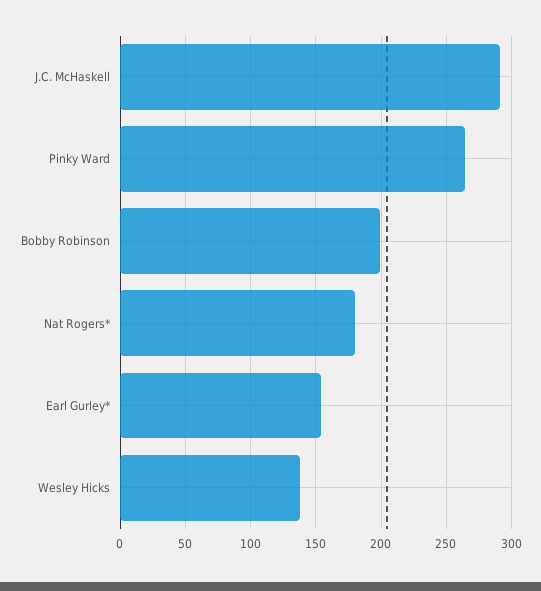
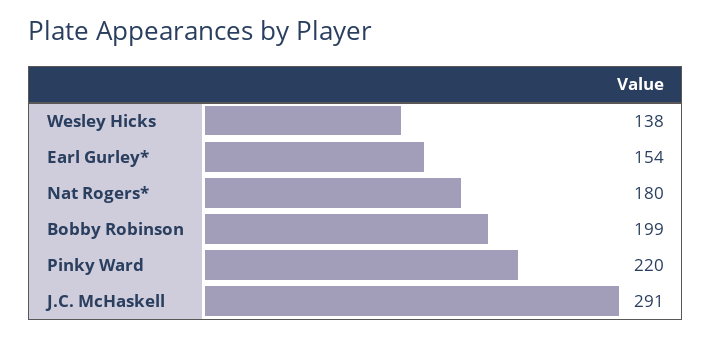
  {
    "J.C. McHaskell": 291,
-   "Pinky Ward": 265,
+   "Pinky Ward": 220,
    "Bobby Robinson": 199,
    "Nat Rogers*": 180,
    "Earl Gurley*": 154,
    "Wesley Hicks": 138
  }

